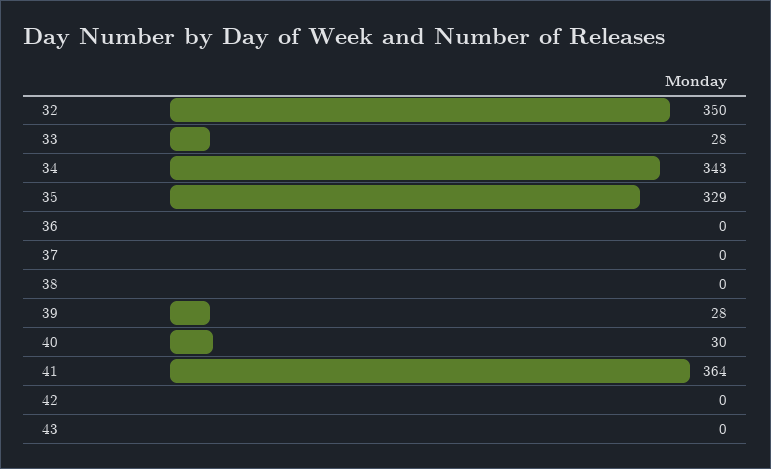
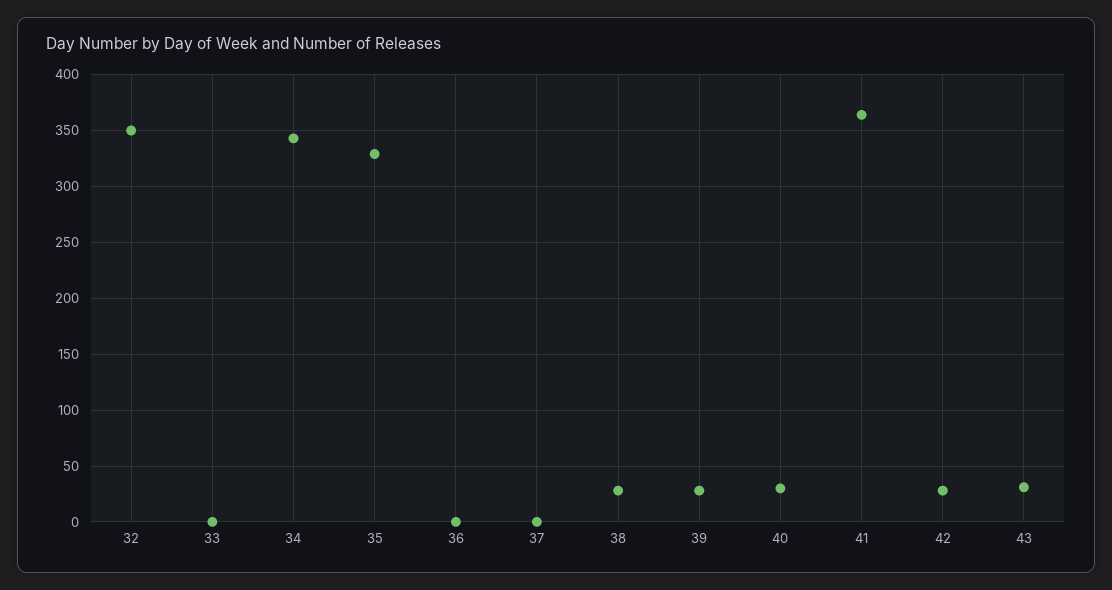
  {
    "32": 350,
-   "33": 28,
+   "33": 0,
    "34": 343,
    "35": 329,
    "36": 0,
    "37": 0,
-   "38": 0,
+   "38": 30,
    "39": 28,
    "40": 30,
    "41": 364,
-   "42": 0,
+   "42": 30,
-   "43": 0
+   "43": 30
  }

